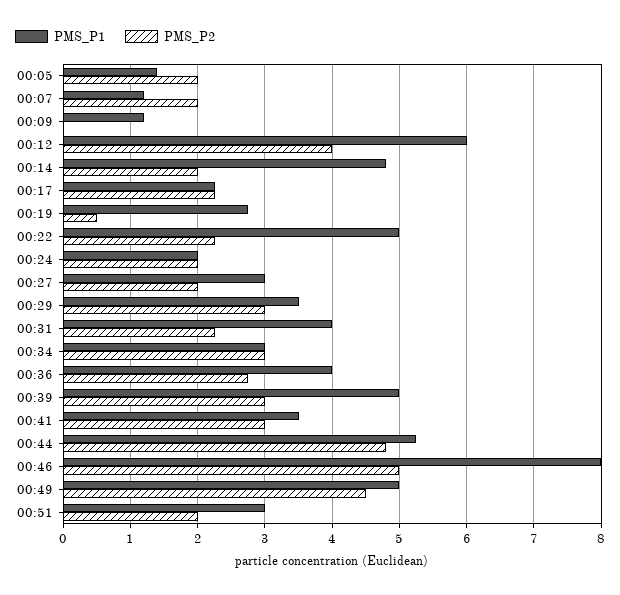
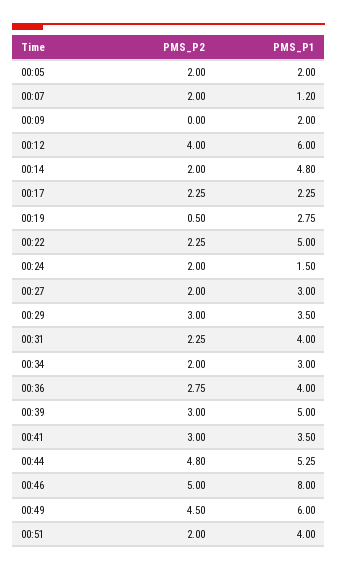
  {
    "PMS_P1": {
-     "00:05": 1.4,
+     "00:05": 2,
      "00:07": 1.2,
-     "00:09": 1.2,
+     "00:09": 2,
      "00:12": 6,
      "00:14": 4.8,
      "00:17": 2.25,
      "00:19": 2.75,
      "00:22": 5,
-     "00:24": 2,
+     "00:24": 1.5,
      "00:27": 3,
      "00:29": 3.5,
      "00:31": 4,
      "00:34": 3,
      "00:36": 4,
      "00:39": 5,
      "00:41": 3.5,
      "00:44": 5.25,
      "00:46": 8,
-     "00:49": 5,
+     "00:49": 6,
-     "00:51": 3
+     "00:51": 4
    },
    "PMS_P2": {
      "00:05": 2,
      "00:07": 2,
      "00:09": 0,
      "00:12": 4,
      "00:14": 2,
      "00:17": 2.25,
      "00:19": 0.5,
      "00:22": 2.25,
      "00:24": 2,
      "00:27": 2,
      "00:29": 3,
      "00:31": 2.25,
-     "00:34": 3,
+     "00:34": 2,
      "00:36": 2.75,
      "00:39": 3,
      "00:41": 3,
      "00:44": 4.8,
      "00:46": 5,
      "00:49": 4.5,
      "00:51": 2
    }
  }

